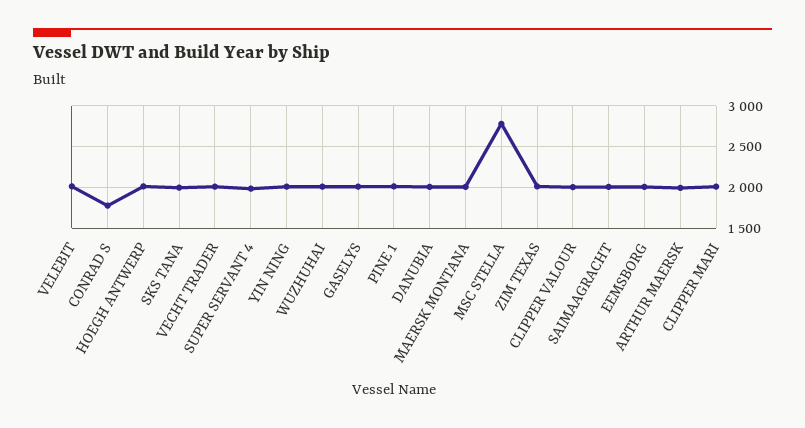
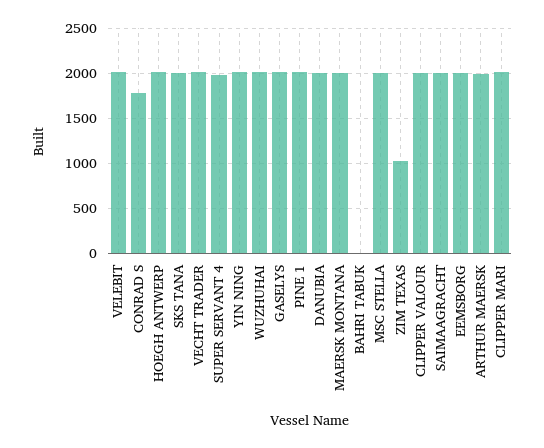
  {
    "VELEBIT": 2000,
    "CONRAD S": 1800,
    "HOEGH ANTWERP": 2000,
    "SKS TANA": 2000,
    "VECHT TRADER": 2000,
    "SUPER SERVANT 4": 2000,
    "YIN NING": 2000,
    "WUZHUHAI": 2000,
    "GASELYS": 2000,
    "PINE 1": 2000,
    "DANUBIA": 2000,
    "MAERSK MONTANA": 2000,
-   "MSC STELLA": 2800,
+   "MSC STELLA": 2000,
-   "ZIM TEXAS": 2000,
+   "ZIM TEXAS": 1000,
    "CLIPPER VALOUR": 2000,
    "SAIMAAGRACHT": 2000,
    "EEMSBORG": 2000,
    "ARTHUR MAERSK": 2000,
-   "CLIPPER MARI": 2000
+   "CLIPPER MARI": 2000,
+   "BAHRI TABUK": 0
  }

